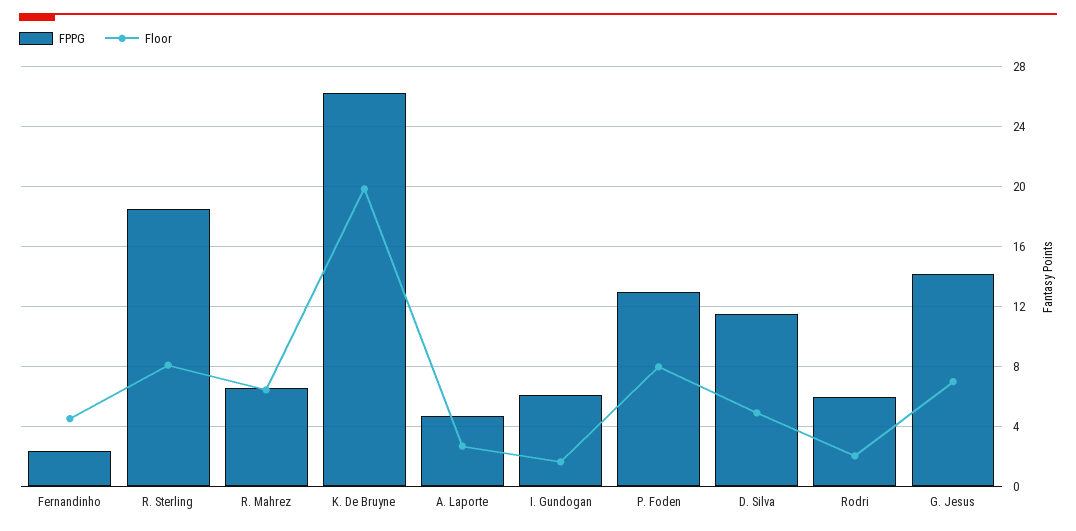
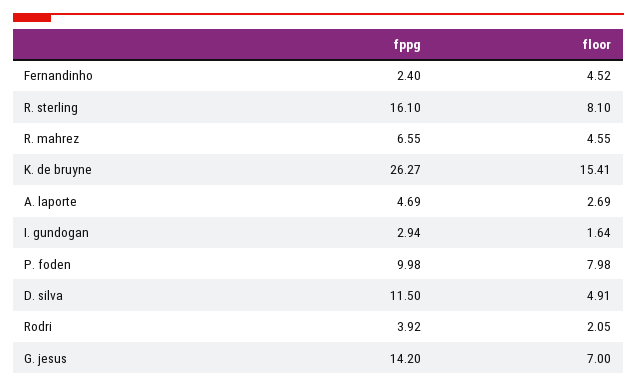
  {
    "FPPG": {
      "Fernandinho": 2.4,
-     "R. Sterling": 18.5,
+     "R. Sterling": 16.1,
      "R. Mahrez": 6.55,
      "K. De Bruyne": 26.27,
      "A. Laporte": 4.69,
-     "I. Gundogan": 6,
+     "I. Gundogan": 2.94,
-     "P. Foden": 13,
+     "P. Foden": 9.98,
      "D. Silva": 11.5,
-     "Rodri": 6,
+     "Rodri": 3.92,
      "G. Jesus": 14.2
    },
    "Floor": {
      "Fernandinho": 4.52,
      "R. Sterling": 8.1,
-     "R. Mahrez": 6.5,
+     "R. Mahrez": 4.55,
-     "K. De Bruyne": 20,
+     "K. De Bruyne": 15.41,
      "A. Laporte": 2.69,
      "I. Gundogan": 1.64,
      "P. Foden": 7.98,
      "D. Silva": 4.91,
      "Rodri": 2.05,
      "G. Jesus": 7
    }
  }

